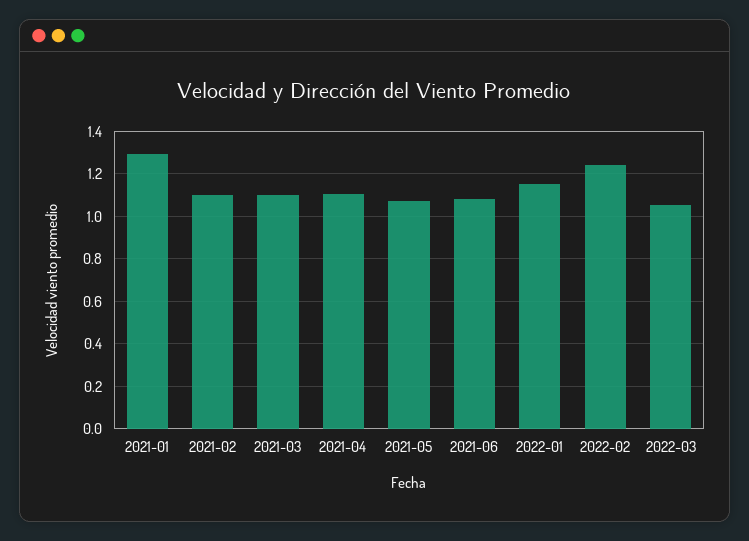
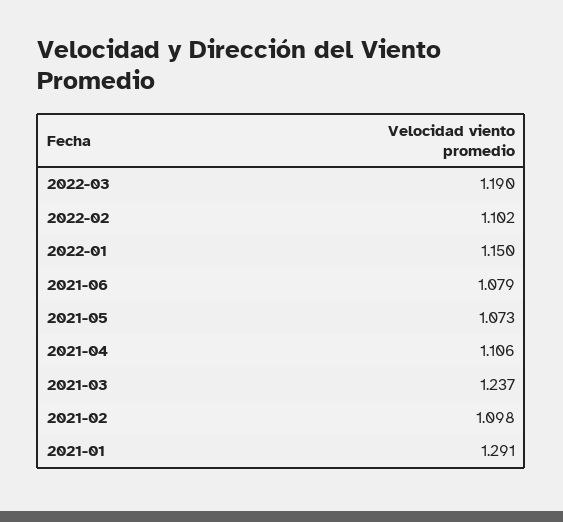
  {
    "2021-01": 1.291,
    "2021-02": 1.098,
-   "2021-03": 1.1,
+   "2021-03": 1.237,
    "2021-04": 1.106,
    "2021-05": 1.073,
    "2021-06": 1.079,
    "2022-01": 1.15,
-   "2022-02": 1.25,
+   "2022-02": 1.102,
-   "2022-03": 1.05
+   "2022-03": 1.19
  }

